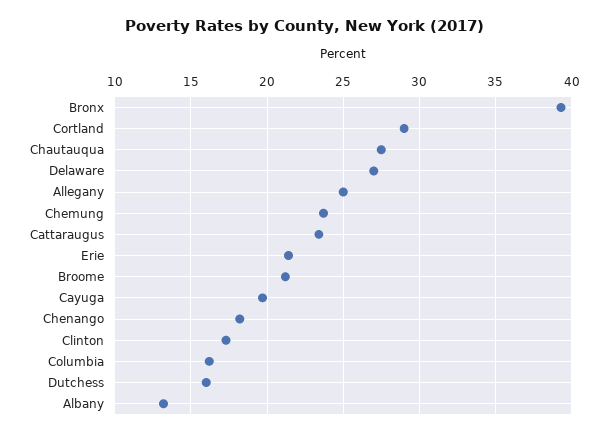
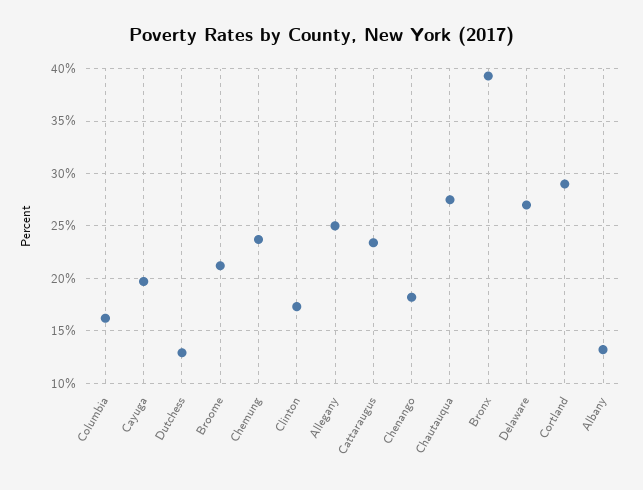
  {
    "Bronx": 39.5,
    "Cortland": 29,
    "Chautauqua": 27.5,
    "Delaware": 27,
    "Allegany": 25,
    "Chemung": 23.5,
    "Cattaraugus": 23.5,
-   "Erie": 21.5,
    "Broome": 21,
    "Cayuga": 19.5,
    "Chenango": 18,
    "Clinton": 17.5,
    "Columbia": 16,
-   "Dutchess": 16,
+   "Dutchess": 13,
    "Albany": 13
  }

